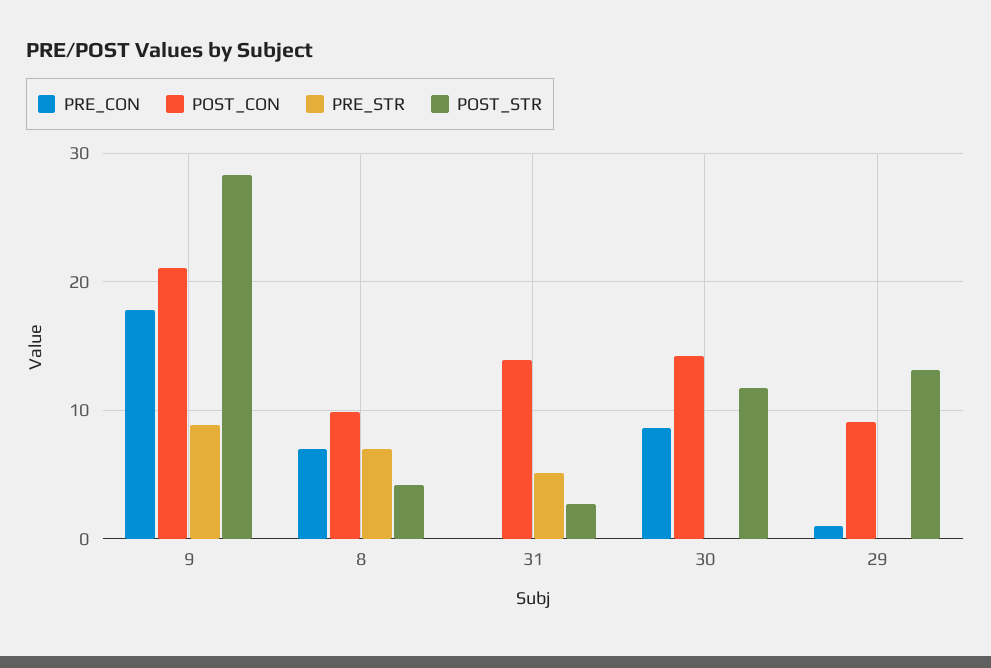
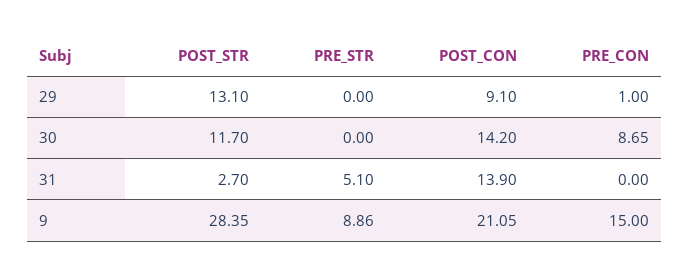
  {
    "PRE_CON": {
-     "9": 18,
+     "9": 15,
-     "8": 7,
      "31": 0,
      "30": 8.65,
      "29": 1
    },
    "POST_CON": {
      "9": 21.05,
-     "8": 10,
      "31": 13.9,
      "30": 14.2,
      "29": 9.1
    },
    "PRE_STR": {
      "9": 8.86,
-     "8": 7,
      "31": 5.1,
      "30": 0,
      "29": 0
    },
    "POST_STR": {
      "9": 28.35,
-     "8": 4,
      "31": 2.7,
      "30": 11.7,
      "29": 13.1
    }
  }

